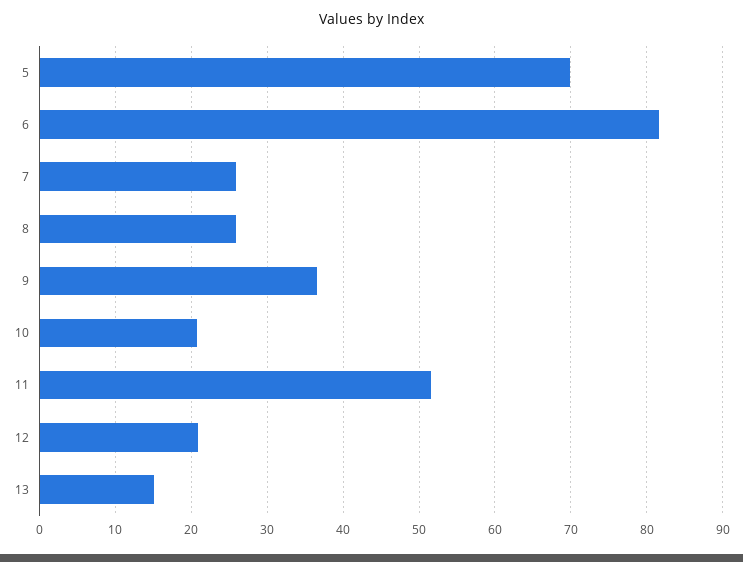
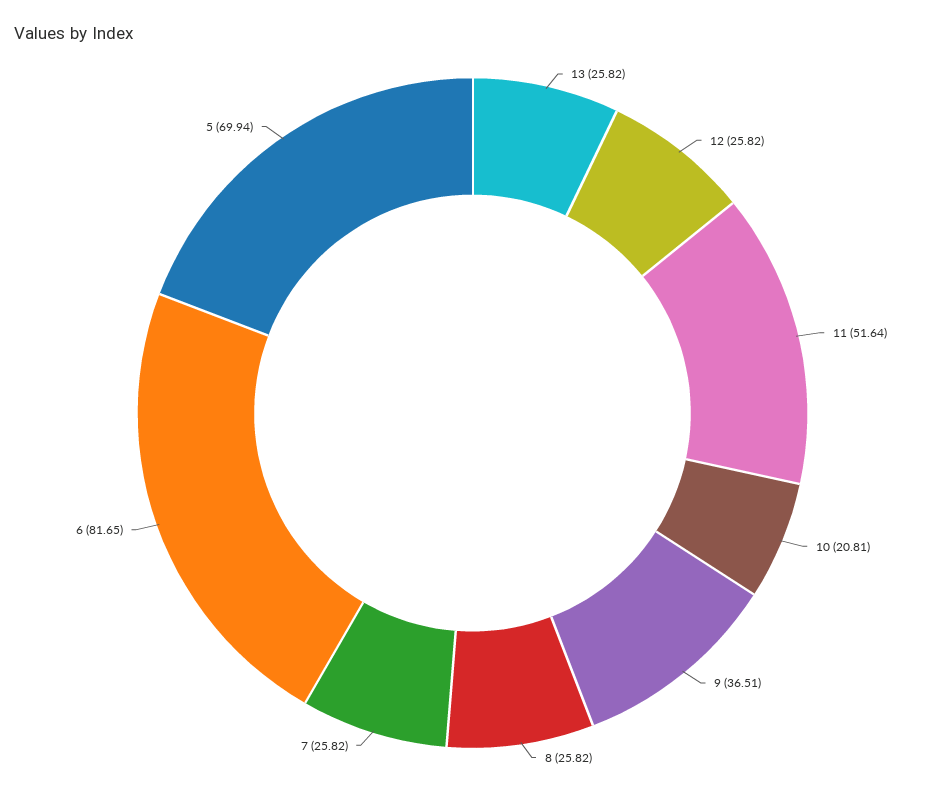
  {
    "5": 69.94,
    "6": 81.65,
    "7": 25.82,
    "8": 25.82,
    "9": 36.51,
    "10": 20.81,
    "11": 51.64,
-   "12": 21,
+   "12": 25.82,
-   "13": 15
+   "13": 25.82
  }

